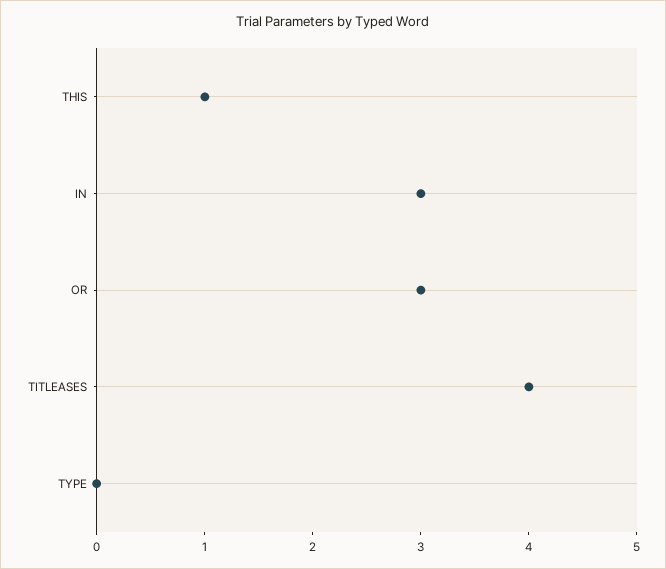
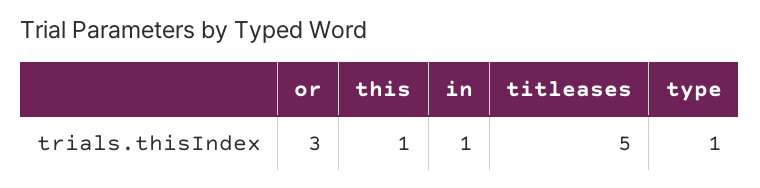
  {
    "THIS": 1,
-   "IN": 3,
+   "IN": 1,
    "OR": 3,
-   "TITLEASES": 4,
+   "TITLEASES": 5,
-   "TYPE": 0
+   "TYPE": 1
  }

